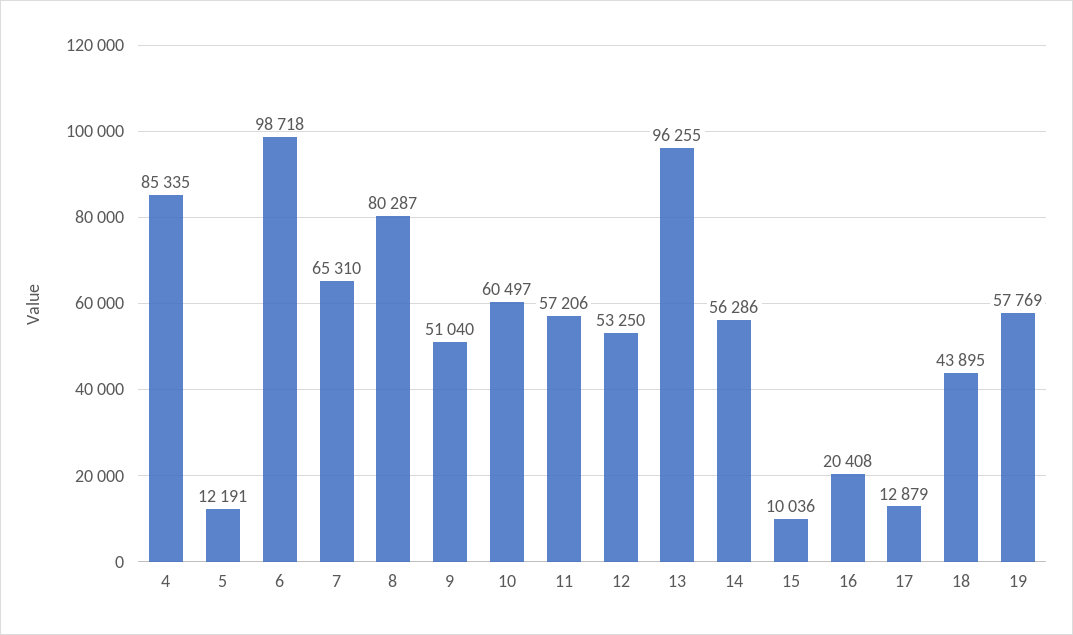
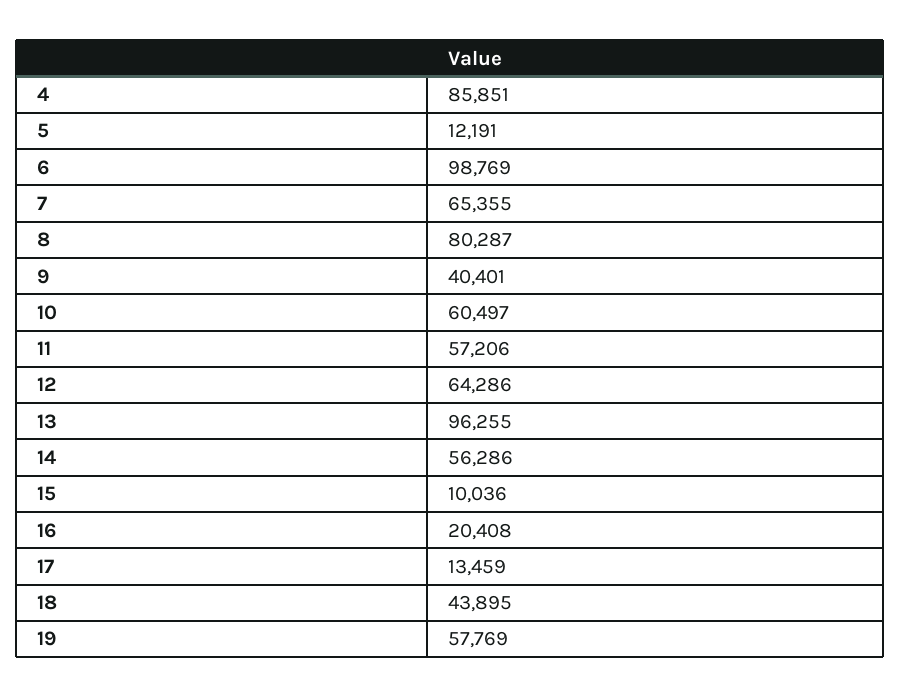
  {
-   "4": 85335,
+   "4": 85851,
    "5": 12191,
-   "6": 98718,
+   "6": 98769,
-   "7": 65310,
+   "7": 65355,
    "8": 80287,
-   "9": 51040,
+   "9": 40401,
    "10": 60497,
    "11": 57206,
-   "12": 53250,
+   "12": 64286,
    "13": 96255,
    "14": 56286,
    "15": 10036,
    "16": 20408,
-   "17": 12879,
+   "17": 13459,
    "18": 43895,
    "19": 57769
  }

